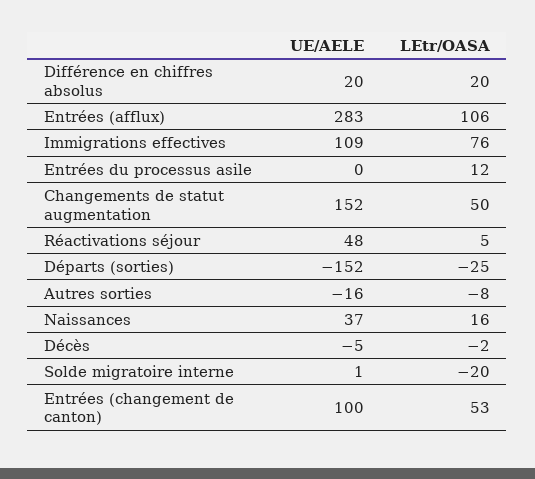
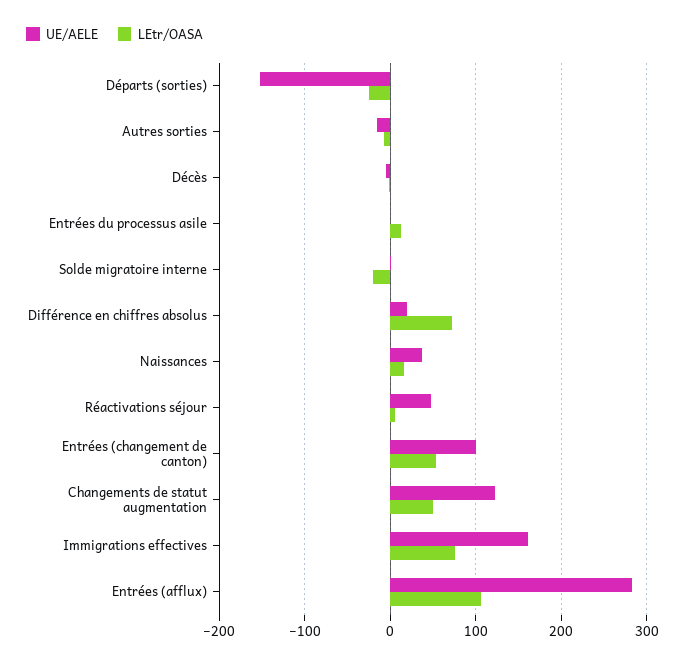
  {
    "UE/AELE": {
      "Différence en chiffres absolus": 20,
      "Entrées (afflux)": 283,
-     "Immigrations effectives": 109,
+     "Immigrations effectives": 160,
      "Entrées du processus asile": 0,
-     "Changements de statut augmentation": 152,
+     "Changements de statut augmentation": 120,
      "Réactivations séjour": 48,
      "Départs (sorties)": -152,
      "Autres sorties": -16,
      "Naissances": 37,
      "Décès": -5,
      "Solde migratoire interne": 1,
      "Entrées (changement de canton)": 100
    },
    "LEtr/OASA": {
-     "Différence en chiffres absolus": 20,
+     "Différence en chiffres absolus": 70,
      "Entrées (afflux)": 106,
      "Immigrations effectives": 76,
      "Entrées du processus asile": 12,
      "Changements de statut augmentation": 50,
      "Réactivations séjour": 5,
      "Départs (sorties)": -25,
      "Autres sorties": -8,
      "Naissances": 16,
      "Décès": -2,
      "Solde migratoire interne": -20,
      "Entrées (changement de canton)": 53
    }
  }

